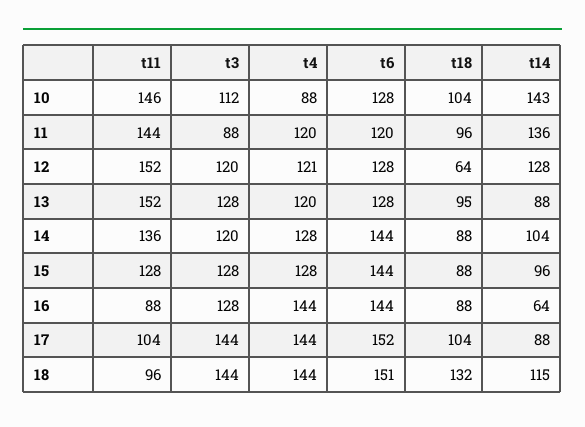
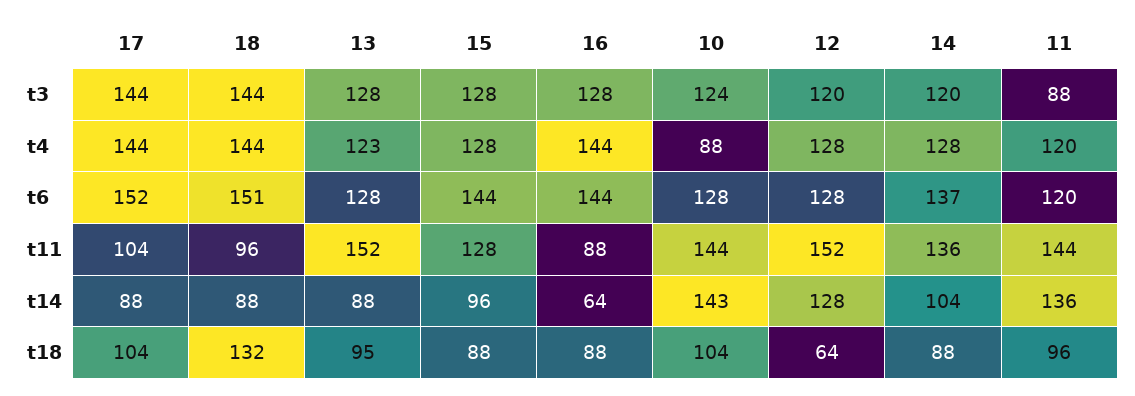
  {
    "t11": {
-     "10": 146,
+     "10": 144,
      "11": 144,
      "12": 152,
      "13": 152,
      "14": 136,
      "15": 128,
      "16": 88,
      "17": 104,
      "18": 96
    },
    "t3": {
-     "10": 112,
+     "10": 124,
      "11": 88,
      "12": 120,
      "13": 128,
      "14": 120,
      "15": 128,
      "16": 128,
      "17": 144,
      "18": 144
    },
    "t4": {
      "10": 88,
      "11": 120,
-     "12": 121,
+     "12": 128,
-     "13": 120,
+     "13": 123,
      "14": 128,
      "15": 128,
      "16": 144,
      "17": 144,
      "18": 144
    },
    "t6": {
      "10": 128,
      "11": 120,
      "12": 128,
      "13": 128,
-     "14": 144,
+     "14": 137,
      "15": 144,
      "16": 144,
      "17": 152,
      "18": 151
    },
    "t18": {
      "10": 104,
      "11": 96,
      "12": 64,
      "13": 95,
      "14": 88,
      "15": 88,
      "16": 88,
      "17": 104,
      "18": 132
    },
    "t14": {
      "10": 143,
      "11": 136,
      "12": 128,
      "13": 88,
      "14": 104,
      "15": 96,
      "16": 64,
      "17": 88,
-     "18": 115
+     "18": 88
    }
  }

